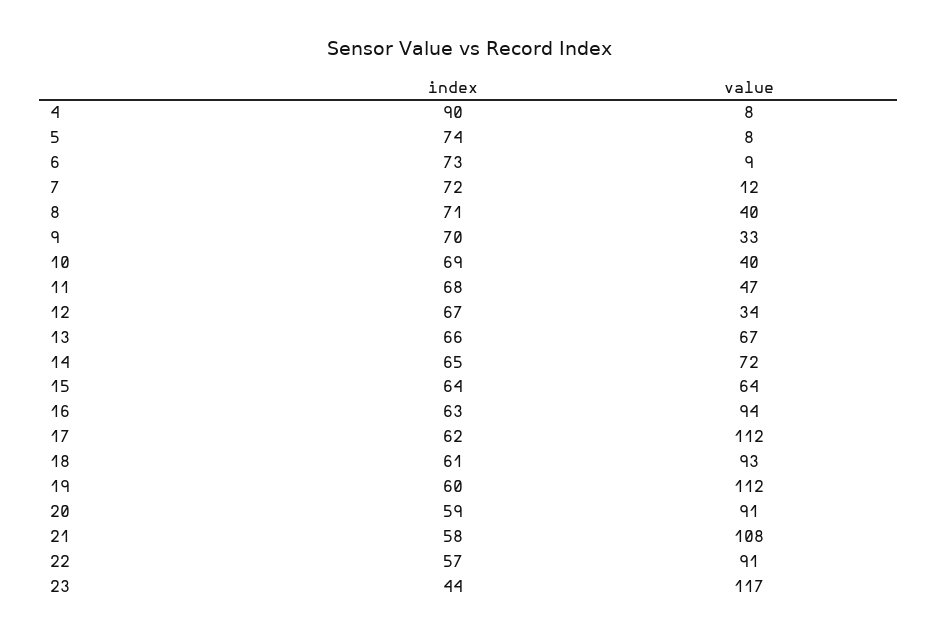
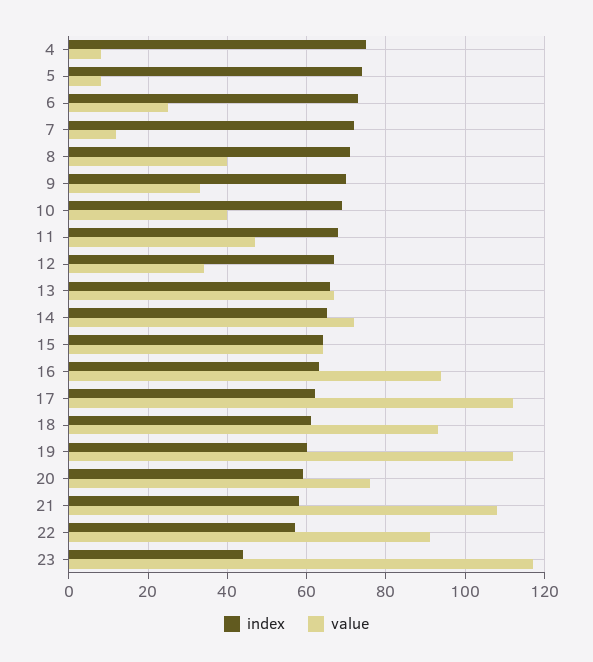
  {
    "index": {
-     "4": 90,
+     "4": 75,
      "5": 74,
      "6": 73,
      "7": 72,
      "8": 71,
      "9": 70,
      "10": 69,
      "11": 68,
      "12": 67,
      "13": 66,
      "14": 65,
      "15": 64,
      "16": 63,
      "17": 62,
      "18": 61,
      "19": 60,
      "20": 59,
      "21": 58,
      "22": 57,
      "23": 44
    },
    "value": {
      "4": 8,
      "5": 8,
-     "6": 9,
+     "6": 25,
      "7": 12,
      "8": 40,
      "9": 33,
      "10": 40,
      "11": 47,
      "12": 34,
      "13": 67,
      "14": 72,
      "15": 64,
      "16": 94,
      "17": 112,
      "18": 93,
      "19": 112,
-     "20": 91,
+     "20": 75,
      "21": 108,
      "22": 91,
      "23": 117
    }
  }

